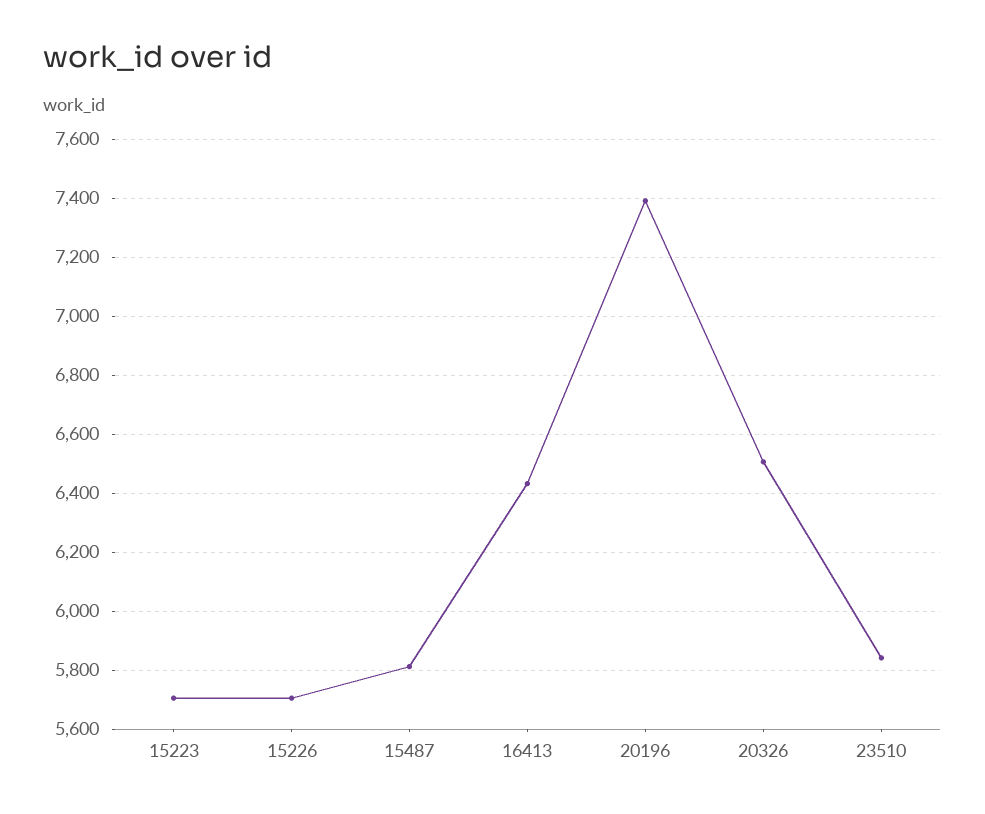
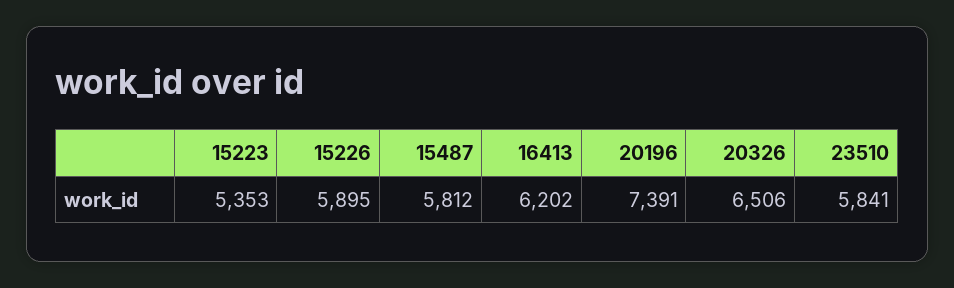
  {
-   "15223": 5700,
+   "15223": 5353,
-   "15226": 5700,
+   "15226": 5895,
    "15487": 5812,
-   "16413": 6425,
+   "16413": 6202,
    "20196": 7391,
    "20326": 6506,
    "23510": 5841
  }

